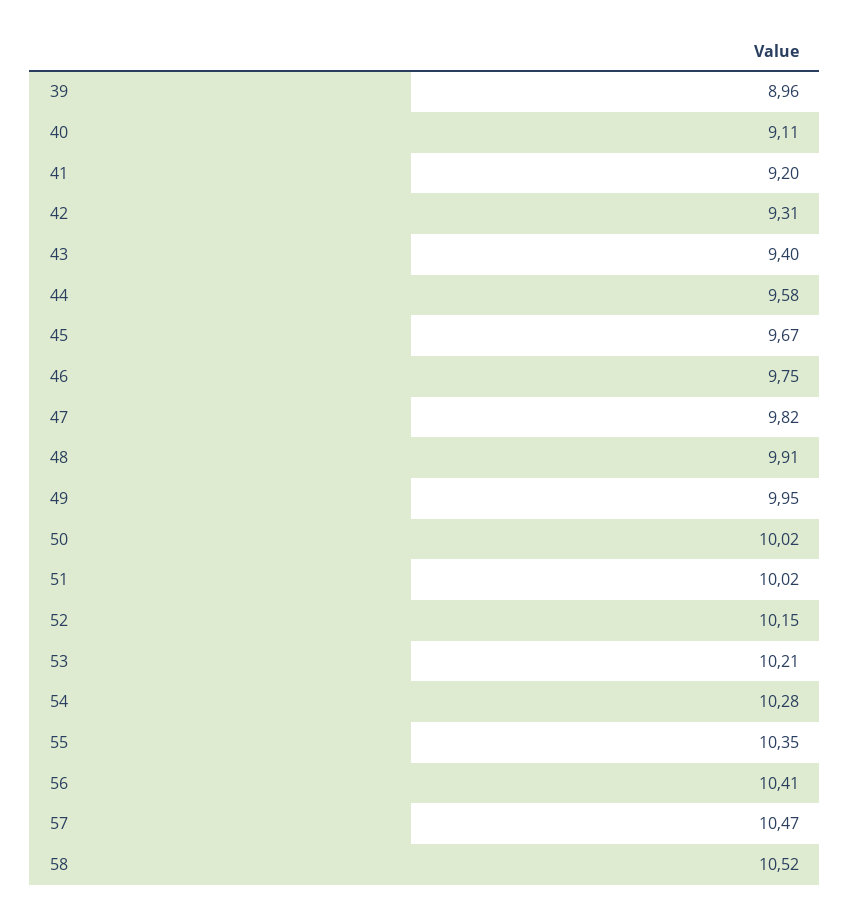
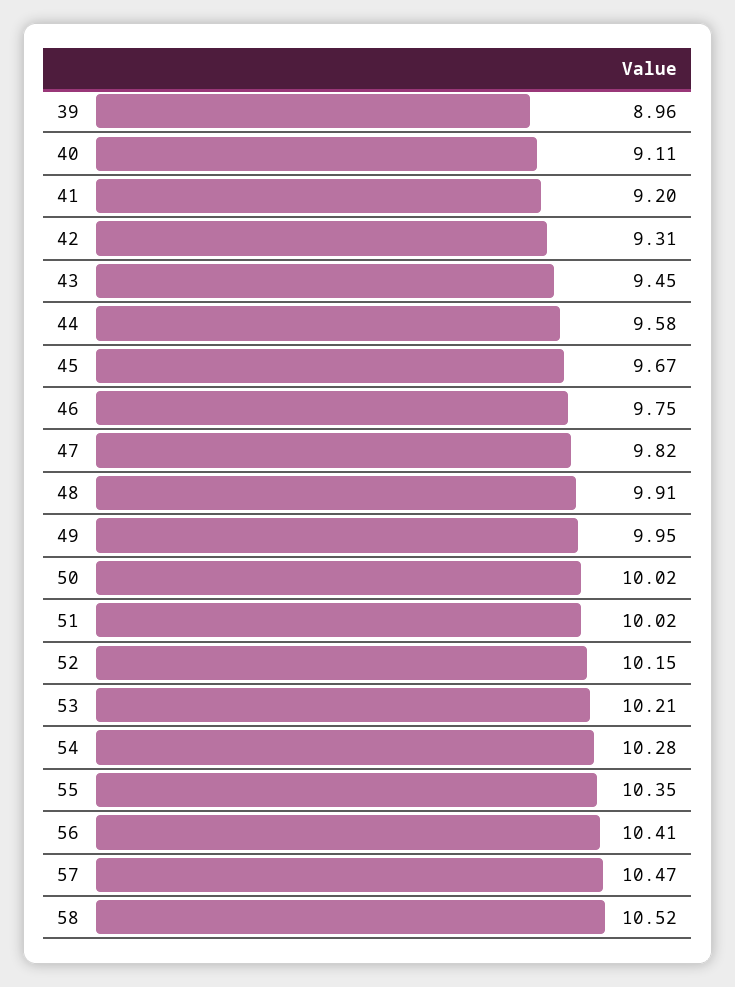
  {
    "39": 8.96,
    "40": 9.11,
    "41": 9.2,
    "42": 9.31,
-   "43": 9.4,
+   "43": 9.45,
    "44": 9.58,
    "45": 9.67,
    "46": 9.75,
    "47": 9.82,
    "48": 9.91,
    "49": 9.95,
    "50": 10.02,
    "51": 10.02,
    "52": 10.15,
    "53": 10.21,
    "54": 10.28,
    "55": 10.35,
    "56": 10.41,
    "57": 10.47,
    "58": 10.52
  }

